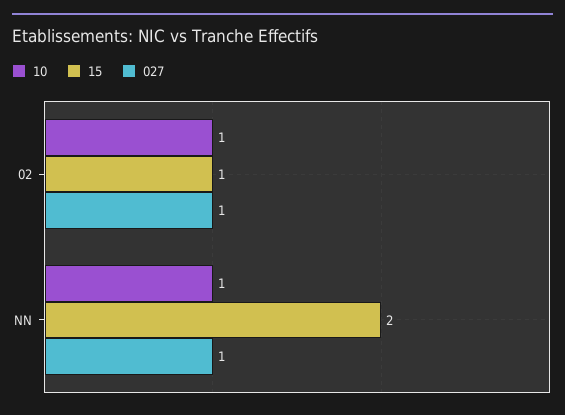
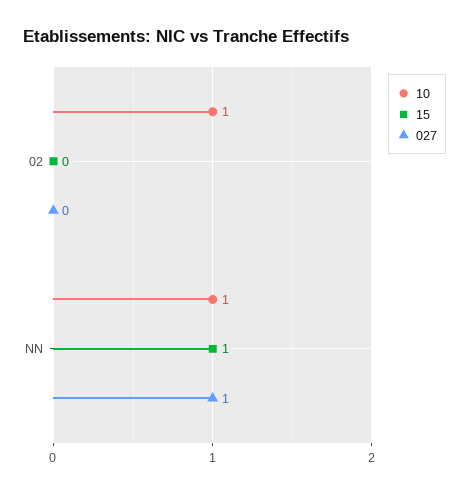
  {
    "10": {
      "02": 1,
      "NN": 1
    },
    "15": {
-     "02": 1,
+     "02": 0,
-     "NN": 2
+     "NN": 1
    },
    "027": {
-     "02": 1,
+     "02": 0,
      "NN": 1
    }
  }

